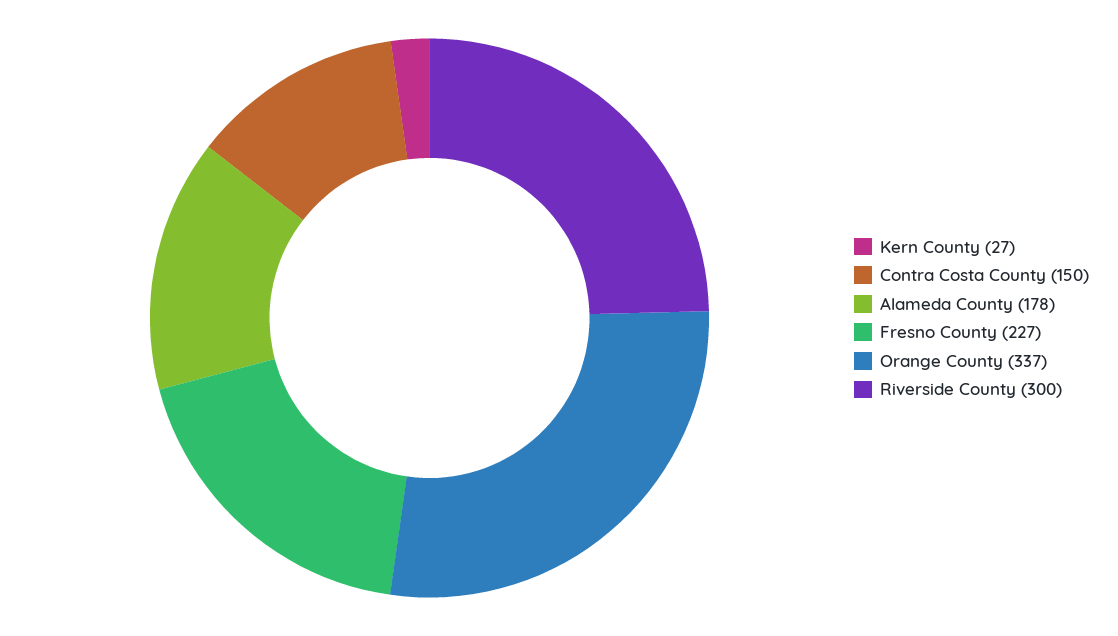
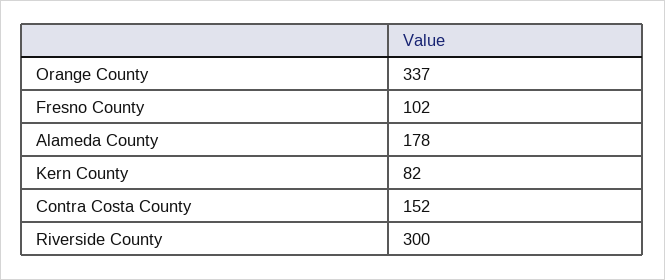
  {
-   "Kern County": 27,
+   "Kern County": 82,
-   "Contra Costa County": 150,
+   "Contra Costa County": 152,
    "Alameda County": 178,
-   "Fresno County": 227,
+   "Fresno County": 102,
    "Orange County": 337,
    "Riverside County": 300
  }

